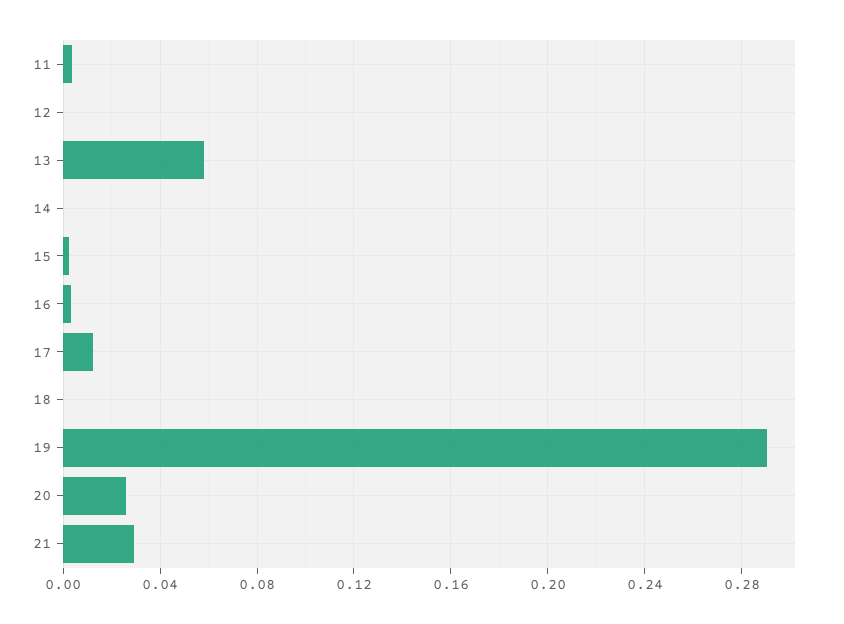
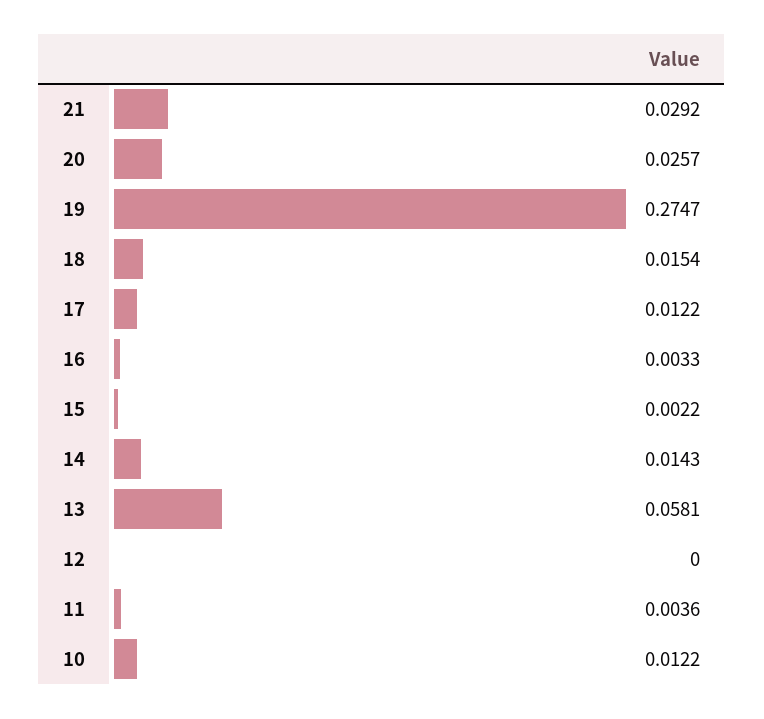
  {
    "11": 0.0036,
    "12": 0,
    "13": 0.0581,
-   "14": 0,
+   "14": 0.0143,
    "15": 0.0022,
    "16": 0.0033,
    "17": 0.0122,
-   "18": 0,
+   "18": 0.0154,
-   "19": 0.29,
+   "19": 0.2747,
    "20": 0.0257,
-   "21": 0.0292
+   "21": 0.0292,
+   "10": 0.0122
  }

